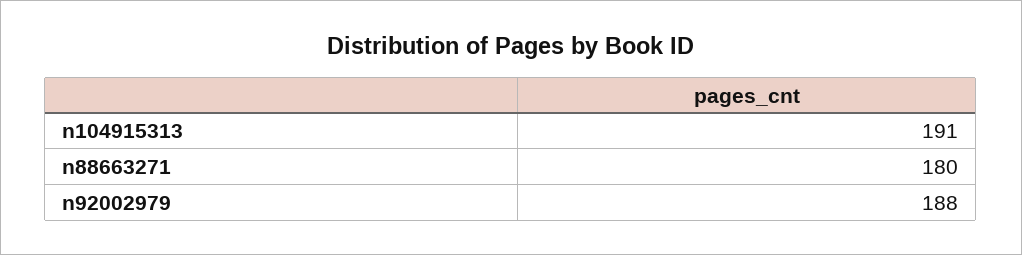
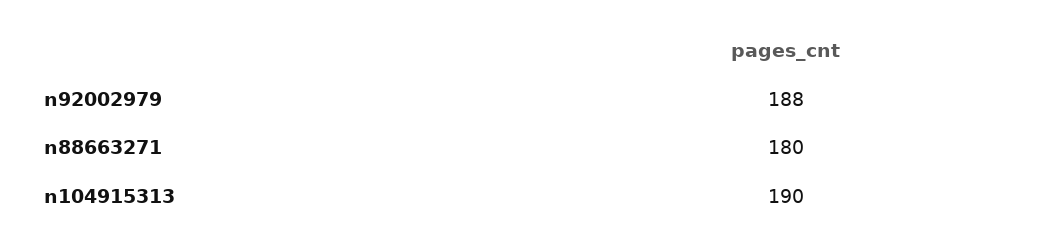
  {
-   "n104915313": 191,
+   "n104915313": 190,
    "n88663271": 180,
    "n92002979": 188
  }

